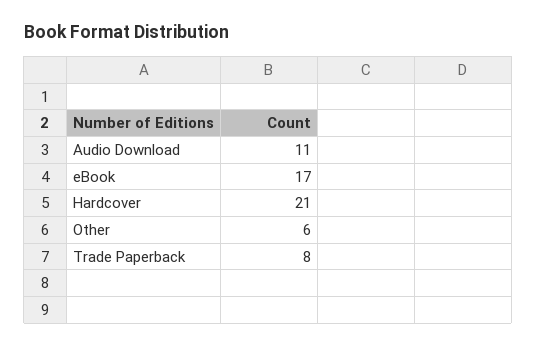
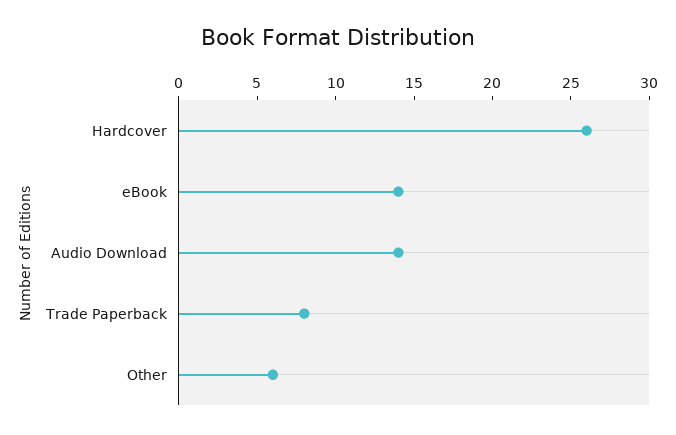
  {
-   "Audio Download": 11,
+   "Audio Download": 14,
-   "eBook": 17,
+   "eBook": 14,
-   "Hardcover": 21,
+   "Hardcover": 26,
    "Other": 6,
    "Trade Paperback": 8
  }

